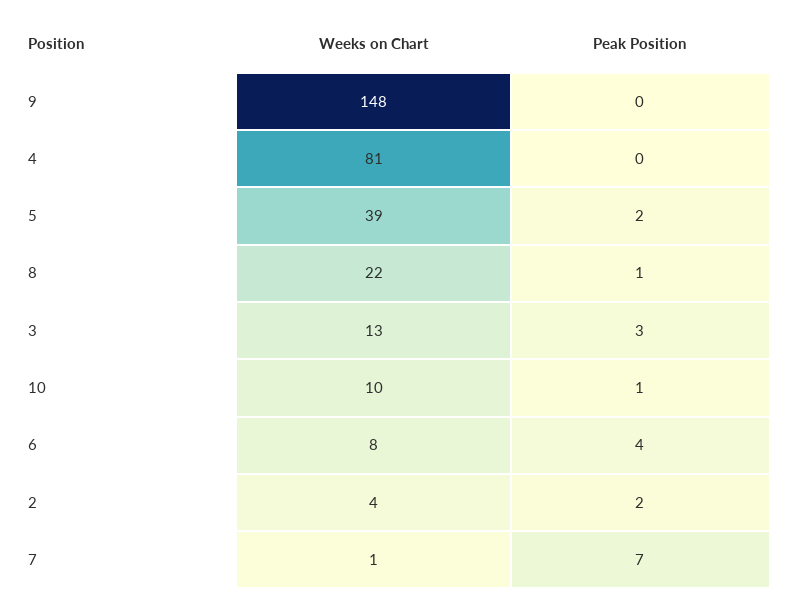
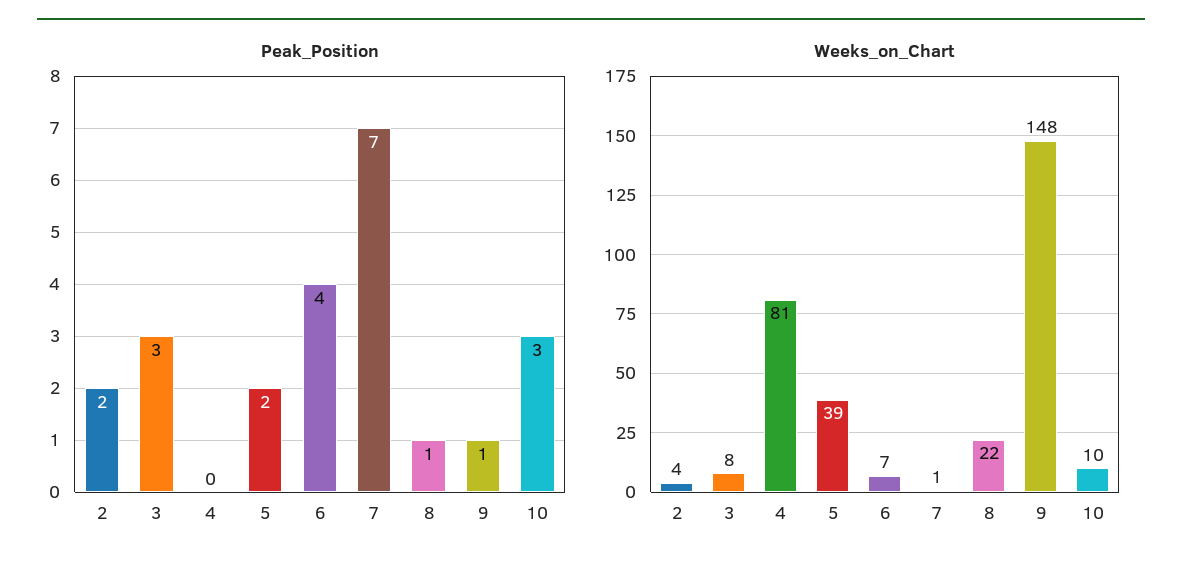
  {
    "Weeks on Chart": {
      "9": 148,
      "4": 81,
      "5": 39,
      "8": 22,
-     "3": 13,
+     "3": 8,
      "10": 10,
-     "6": 8,
+     "6": 7,
      "2": 4,
      "7": 1
    },
    "Peak Position": {
-     "9": 0,
+     "9": 1,
      "4": 0,
      "5": 2,
      "8": 1,
      "3": 3,
-     "10": 1,
+     "10": 3,
      "6": 4,
      "2": 2,
      "7": 7
    }
  }

